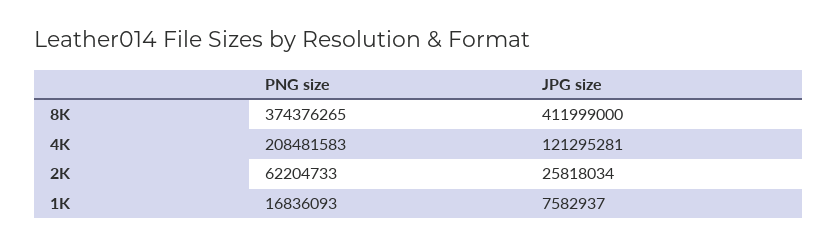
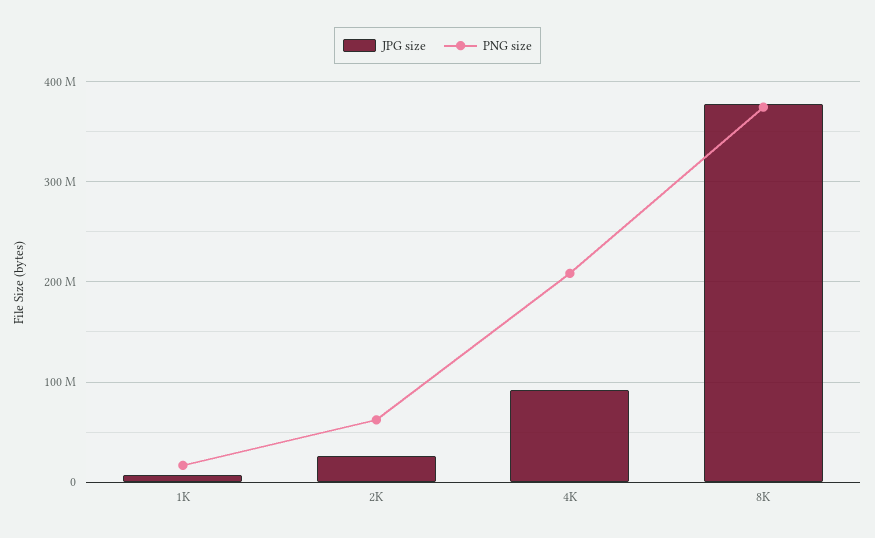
  {
    "PNG size": {
      "8K": 374376265,
      "4K": 208481583,
      "2K": 62204733,
      "1K": 16836093
    },
    "JPG size": {
-     "8K": 411999000,
+     "8K": 380000000,
-     "4K": 121295281,
+     "4K": 90000000,
      "2K": 25818034,
      "1K": 7582937
    }
  }

